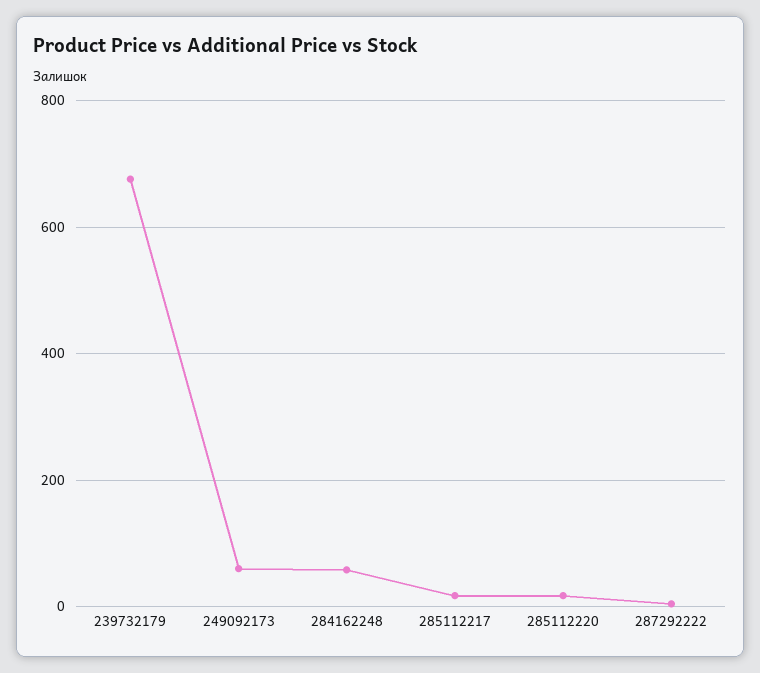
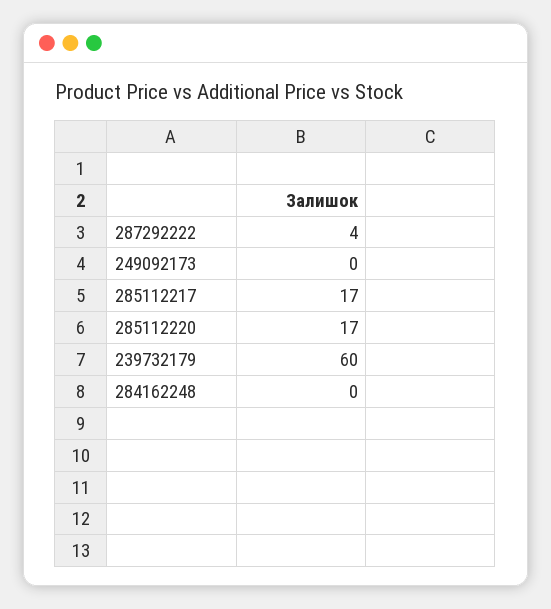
  {
-   "239732179": 680,
+   "239732179": 60,
-   "249092173": 60,
+   "249092173": 0,
-   "284162248": 60,
+   "284162248": 0,
    "285112217": 17,
    "285112220": 17,
    "287292222": 4
  }

